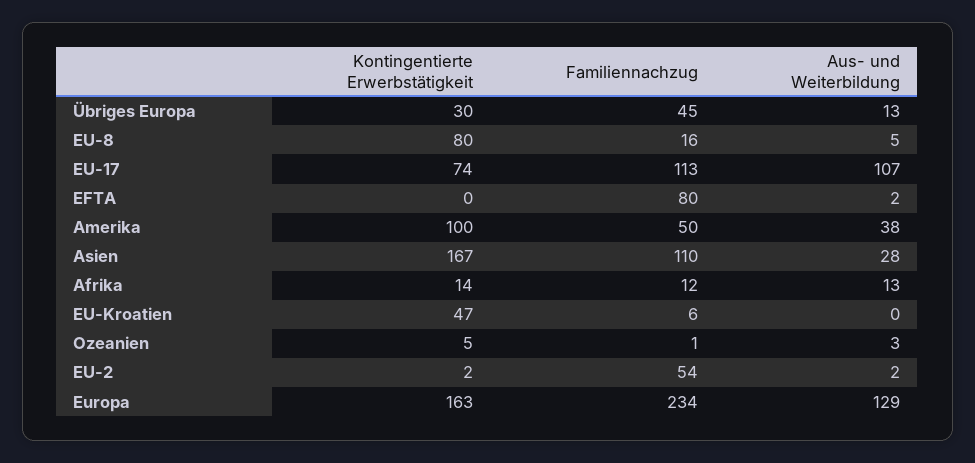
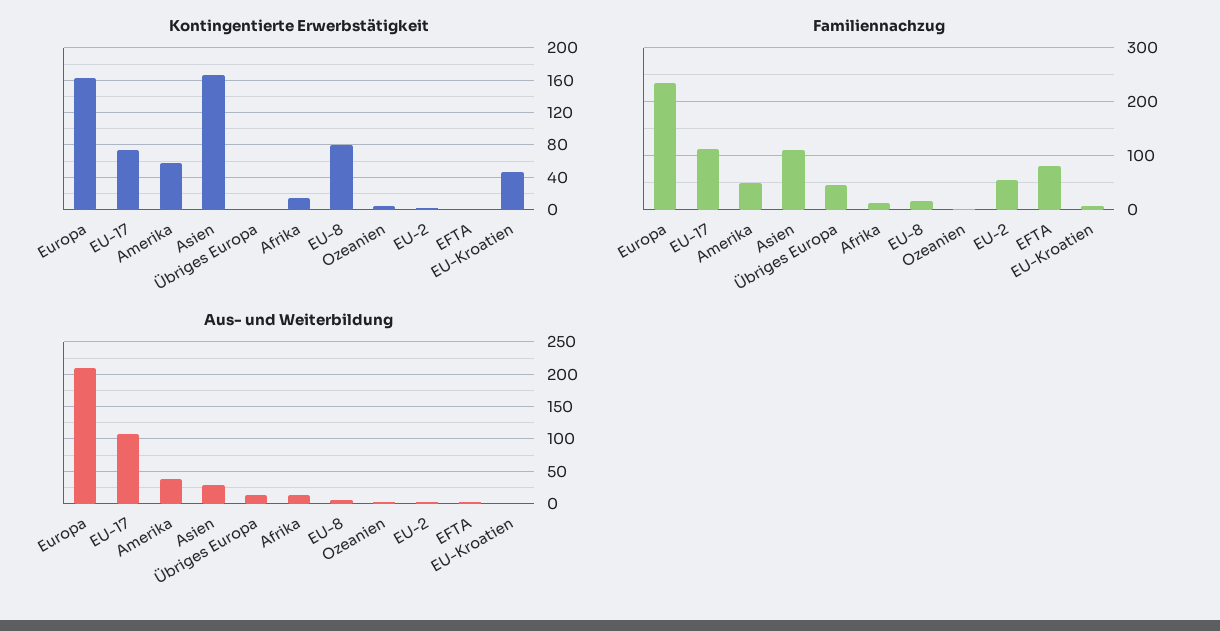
  {
    "Kontingentierte Erwerbstätigkeit": {
-     "Übriges Europa": 30,
+     "Übriges Europa": 0,
      "EU-8": 80,
      "EU-17": 74,
      "EFTA": 0,
-     "Amerika": 100,
+     "Amerika": 60,
      "Asien": 167,
      "Afrika": 14,
      "EU-Kroatien": 47,
      "Ozeanien": 5,
      "EU-2": 2,
      "Europa": 163
    },
    "Familiennachzug": {
      "Übriges Europa": 45,
      "EU-8": 16,
      "EU-17": 113,
      "EFTA": 80,
      "Amerika": 50,
      "Asien": 110,
      "Afrika": 12,
      "EU-Kroatien": 6,
      "Ozeanien": 1,
      "EU-2": 54,
      "Europa": 234
    },
    "Aus- und Weiterbildung": {
      "Übriges Europa": 13,
      "EU-8": 5,
      "EU-17": 107,
      "EFTA": 2,
      "Amerika": 38,
      "Asien": 28,
      "Afrika": 13,
      "EU-Kroatien": 0,
      "Ozeanien": 3,
      "EU-2": 2,
-     "Europa": 129
+     "Europa": 210
    }
  }

